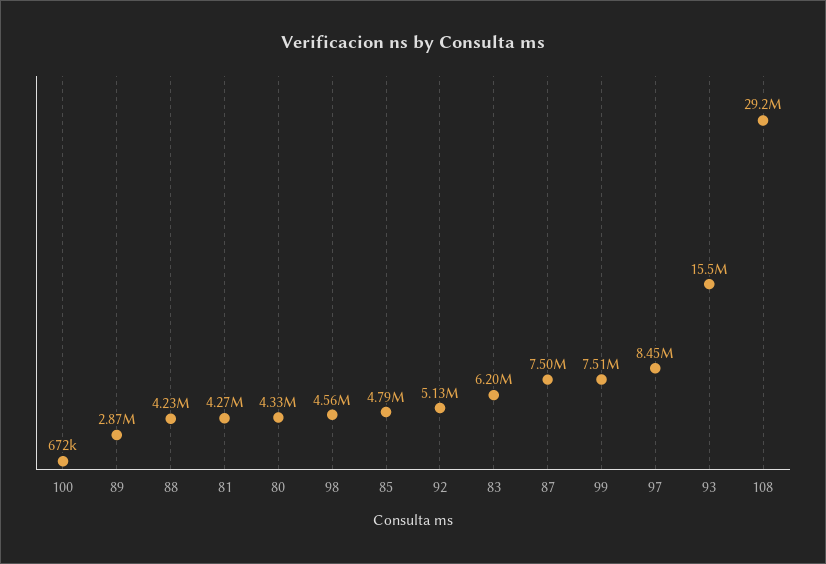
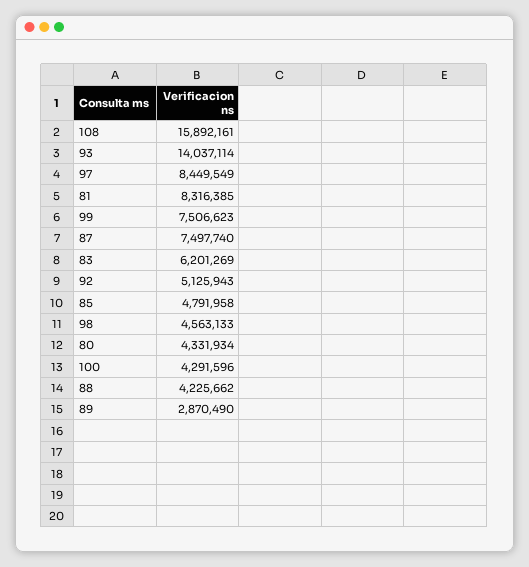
  {
-   "100": 672000,
+   "100": 4291596,
    "89": 2870490,
    "88": 4225662,
-   "81": 4270000,
+   "81": 8316385,
    "80": 4331934,
    "98": 4563133,
    "85": 4791958,
    "92": 5125943,
    "83": 6201269,
    "87": 7497740,
    "99": 7506623,
    "97": 8449549,
-   "93": 15500000,
+   "93": 14037114,
-   "108": 29200000
+   "108": 15892161
  }

